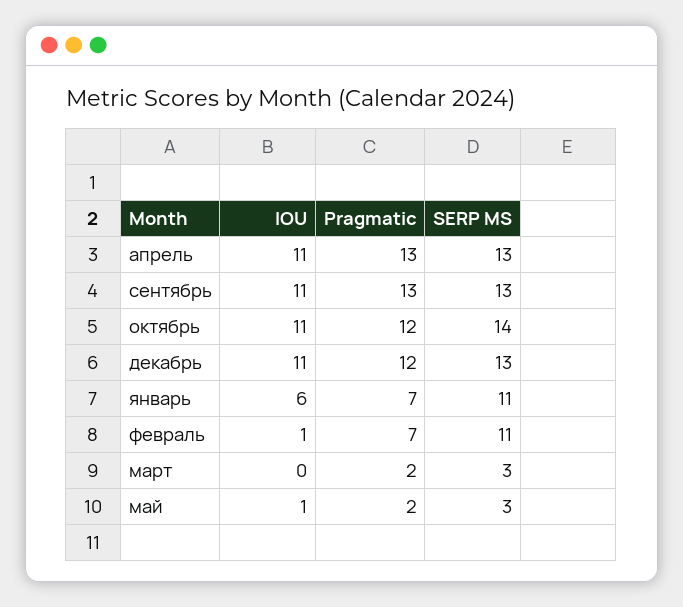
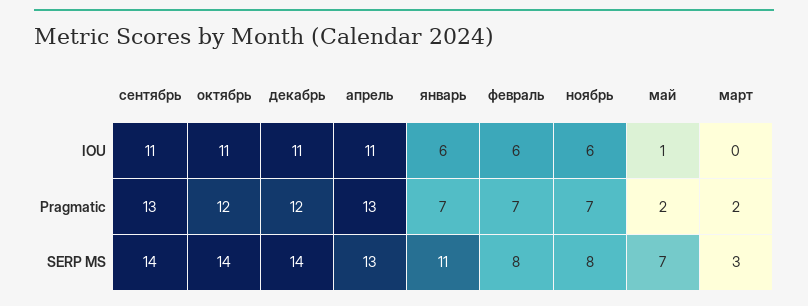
  {
    "IOU": {
      "апрель": 11,
      "сентябрь": 11,
      "октябрь": 11,
      "декабрь": 11,
      "январь": 6,
-     "февраль": 1,
+     "февраль": 6,
      "март": 0,
-     "май": 1
+     "май": 1,
+     "ноябрь": 6
    },
    "Pragmatic": {
      "апрель": 13,
      "сентябрь": 13,
      "октябрь": 12,
      "декабрь": 12,
      "январь": 7,
      "февраль": 7,
      "март": 2,
-     "май": 2
+     "май": 2,
+     "ноябрь": 7
    },
    "SERP MS": {
      "апрель": 13,
-     "сентябрь": 13,
+     "сентябрь": 14,
      "октябрь": 14,
-     "декабрь": 13,
+     "декабрь": 14,
      "январь": 11,
-     "февраль": 11,
+     "февраль": 8,
      "март": 3,
-     "май": 3
+     "май": 7,
+     "ноябрь": 8
    }
  }

